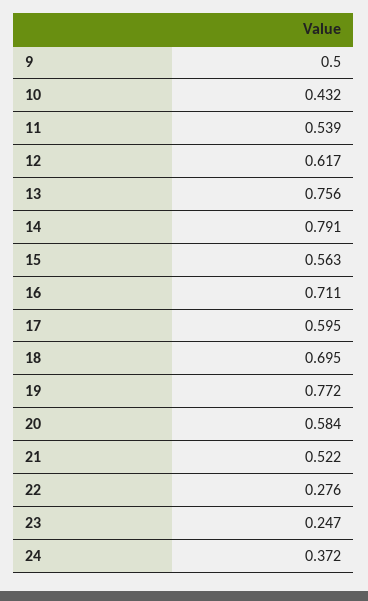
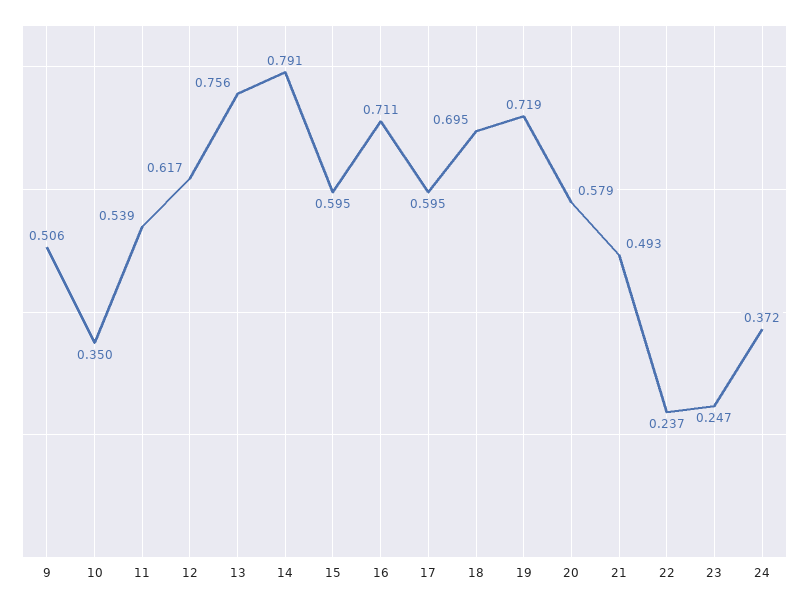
  {
-   "9": 0.5,
+   "9": 0.506,
-   "10": 0.432,
+   "10": 0.35,
    "11": 0.539,
    "12": 0.617,
    "13": 0.756,
    "14": 0.791,
-   "15": 0.563,
+   "15": 0.595,
    "16": 0.711,
    "17": 0.595,
    "18": 0.695,
-   "19": 0.772,
+   "19": 0.719,
-   "20": 0.584,
+   "20": 0.579,
-   "21": 0.522,
+   "21": 0.493,
-   "22": 0.276,
+   "22": 0.237,
    "23": 0.247,
    "24": 0.372
  }

